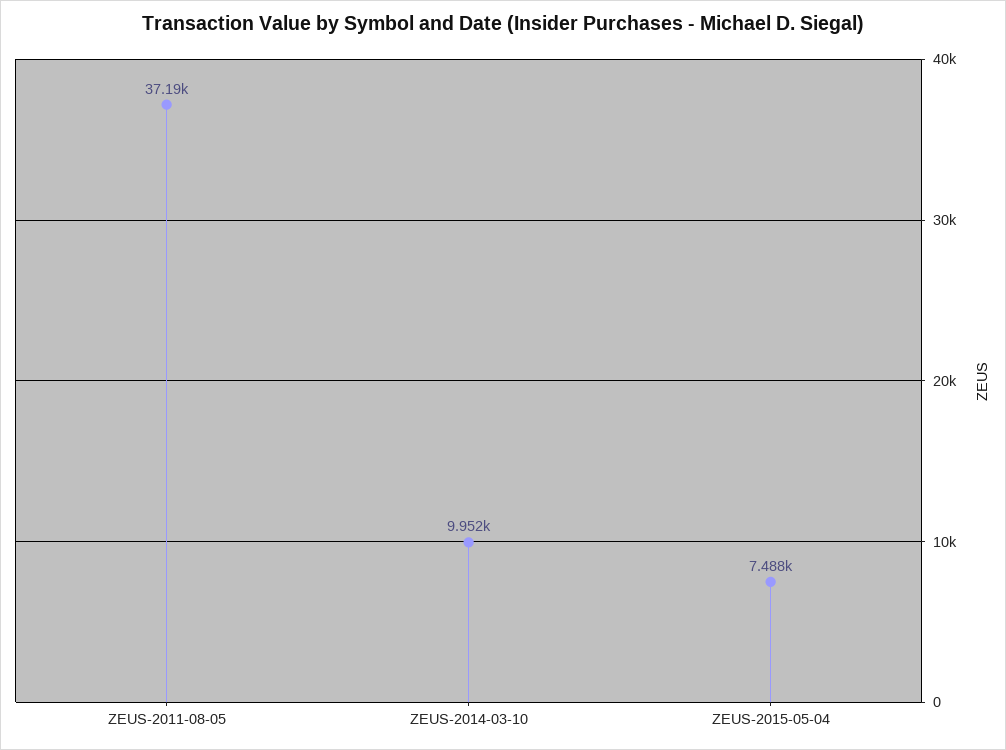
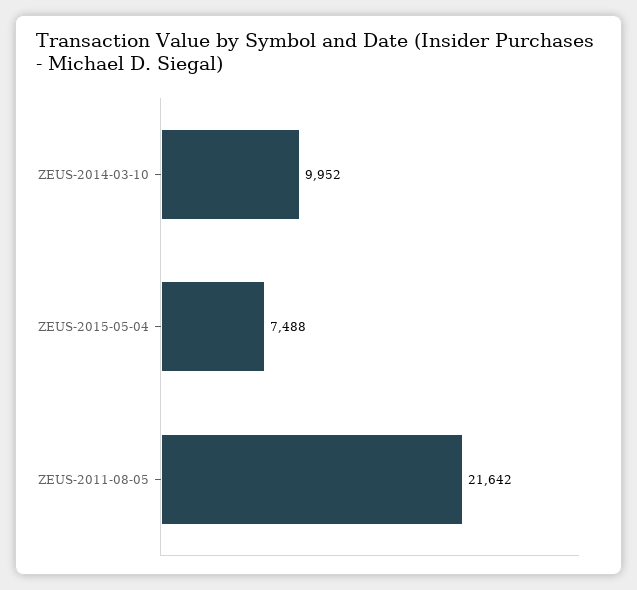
  {
-   "ZEUS-2011-08-05": 37190,
+   "ZEUS-2011-08-05": 21642,
    "ZEUS-2014-03-10": 9952,
    "ZEUS-2015-05-04": 7488
  }

